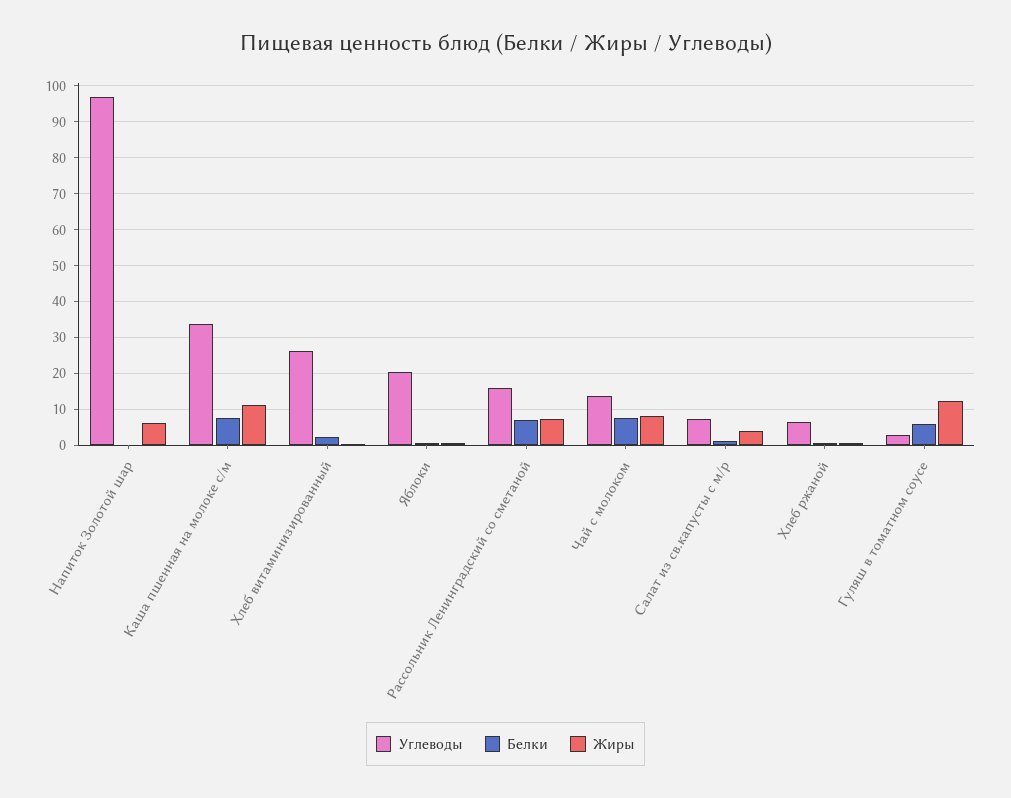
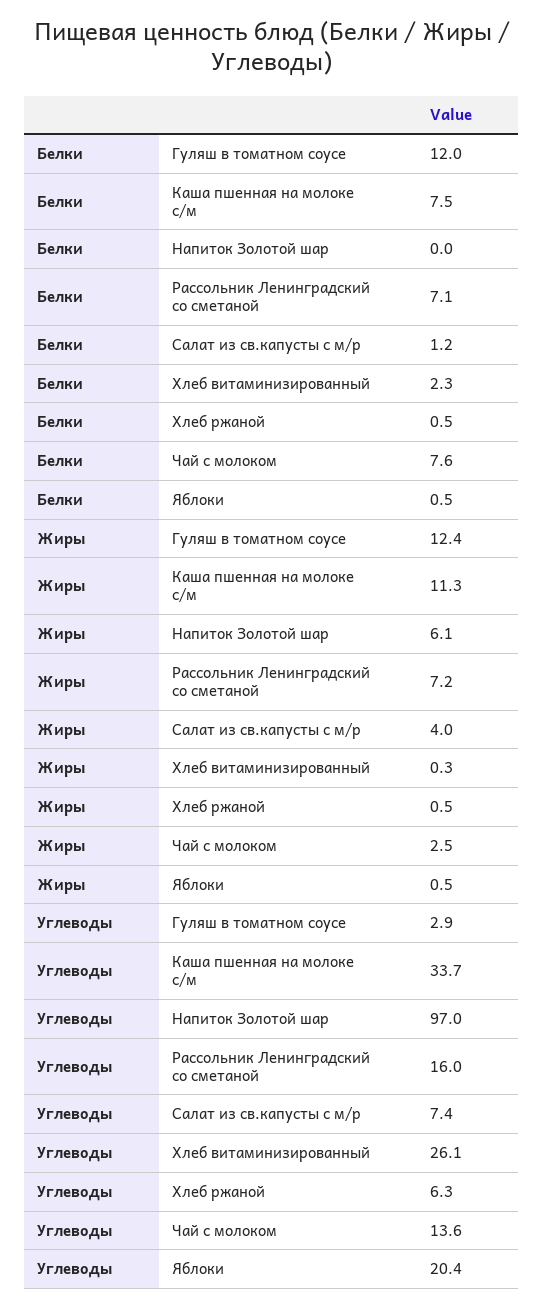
  {
    "Углеводы": {
      "Напиток Золотой шар": 97,
      "Каша пшенная на молоке с/м": 33.7,
      "Хлеб витаминизированный": 26.1,
      "Яблоки": 20.4,
      "Рассольник Ленинградский со сметаной": 16,
      "Чай с молоком": 13.6,
      "Салат из св.капусты с м/р": 7.4,
      "Хлеб ржаной": 6.3,
      "Гуляш в томатном соусе": 2.9
    },
    "Белки": {
      "Напиток Золотой шар": 0,
      "Каша пшенная на молоке с/м": 7.5,
      "Хлеб витаминизированный": 2.3,
      "Яблоки": 0.5,
      "Рассольник Ленинградский со сметаной": 7.1,
      "Чай с молоком": 7.6,
      "Салат из св.капусты с м/р": 1.2,
      "Хлеб ржаной": 0.5,
-     "Гуляш в томатном соусе": 6
+     "Гуляш в томатном соусе": 12
    },
    "Жиры": {
      "Напиток Золотой шар": 6.1,
      "Каша пшенная на молоке с/м": 11.3,
      "Хлеб витаминизированный": 0.3,
      "Яблоки": 0.5,
      "Рассольник Ленинградский со сметаной": 7.2,
-     "Чай с молоком": 8,
+     "Чай с молоком": 2.5,
      "Салат из св.капусты с м/р": 4,
      "Хлеб ржаной": 0.5,
      "Гуляш в томатном соусе": 12.4
    }
  }

